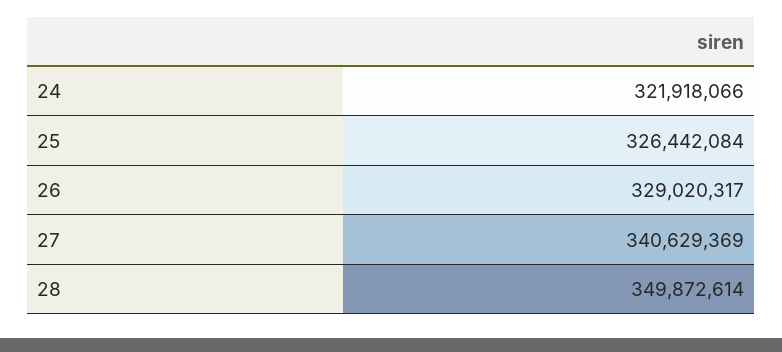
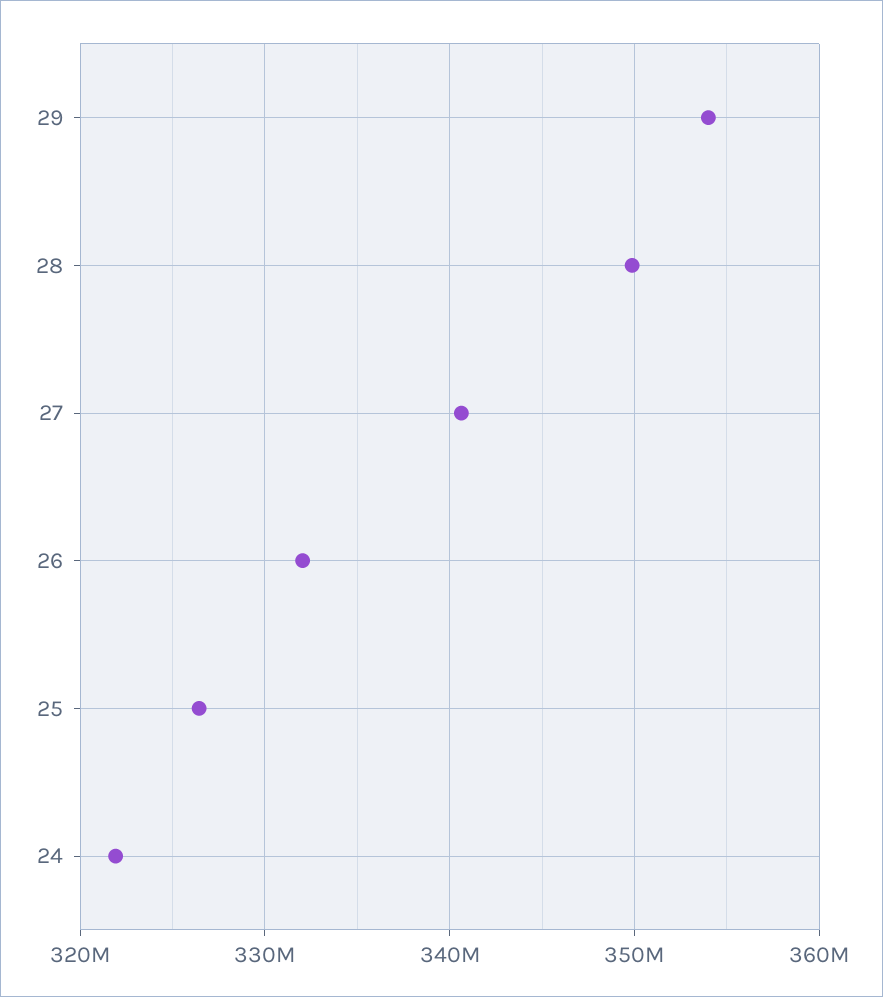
  {
    "24": 321918066,
    "25": 326442084,
-   "26": 329020317,
+   "26": 332000000,
    "27": 340629369,
-   "28": 349872614
+   "28": 349872614,
+   "29": 354000000
  }

